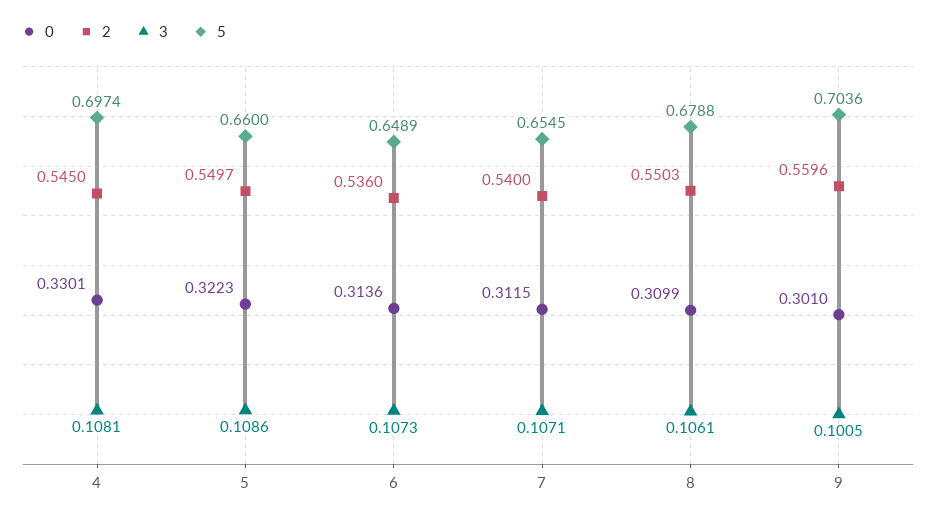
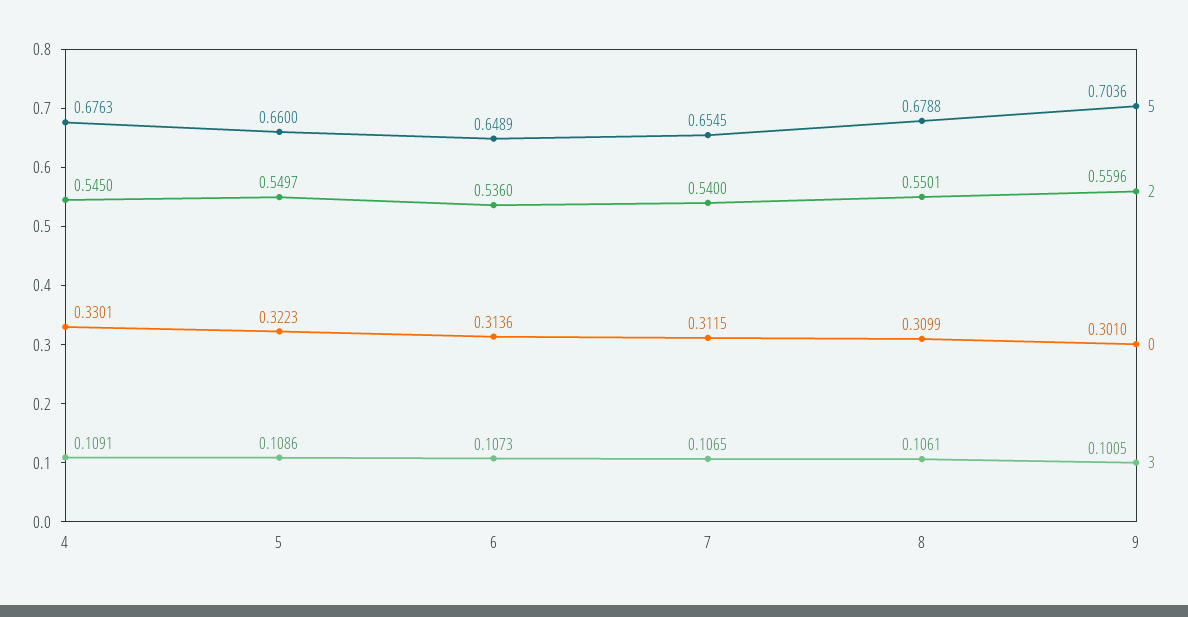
  {
    "0": {
      "4": 0.3301,
      "5": 0.3223,
      "6": 0.3136,
      "7": 0.3115,
      "8": 0.3099,
      "9": 0.301
    },
    "2": {
      "4": 0.545,
      "5": 0.5497,
      "6": 0.536,
      "7": 0.54,
-     "8": 0.5503,
+     "8": 0.5501,
      "9": 0.5596
    },
    "3": {
-     "4": 0.1081,
+     "4": 0.1091,
      "5": 0.1086,
      "6": 0.1073,
-     "7": 0.1071,
+     "7": 0.1065,
      "8": 0.1061,
      "9": 0.1005
    },
    "5": {
-     "4": 0.6974,
+     "4": 0.6763,
      "5": 0.66,
      "6": 0.6489,
      "7": 0.6545,
      "8": 0.6788,
      "9": 0.7036
    }
  }

